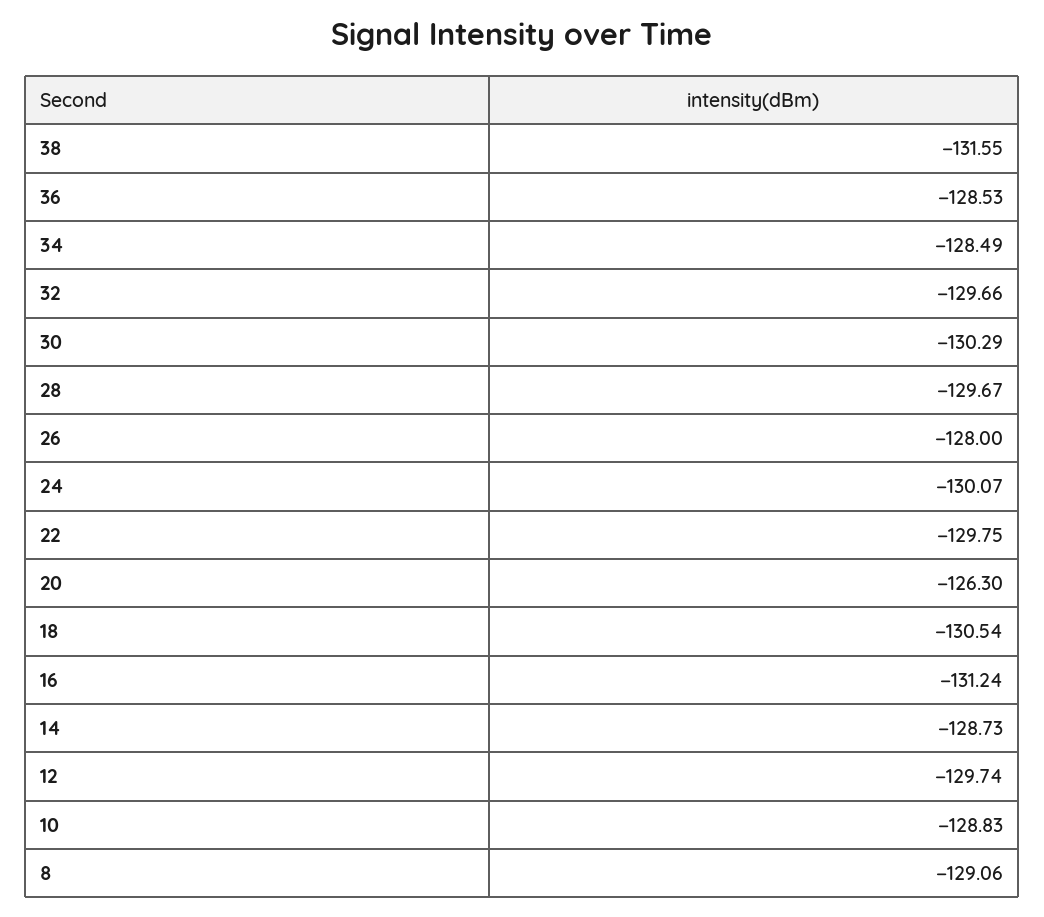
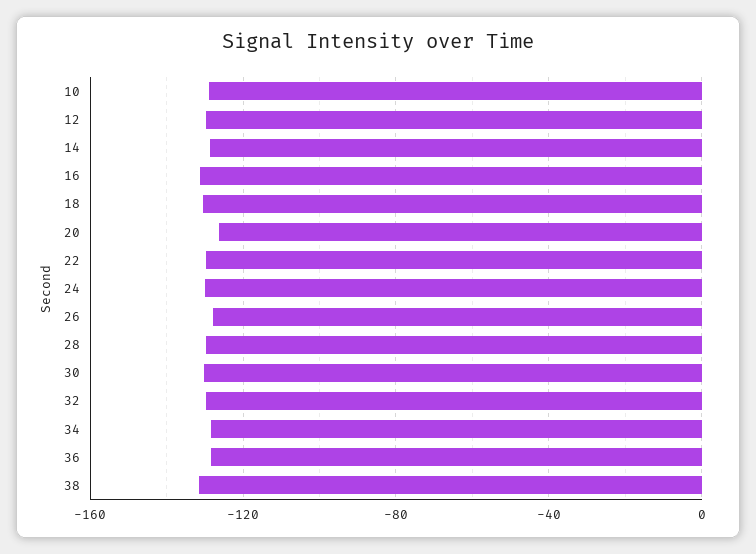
  {
    "38": -131.55,
    "36": -128.53,
    "34": -128.49,
    "32": -129.66,
    "30": -130.29,
    "28": -129.67,
    "26": -128,
    "24": -130.07,
    "22": -129.75,
    "20": -126.3,
    "18": -130.54,
    "16": -131.24,
    "14": -128.73,
    "12": -129.74,
-   "10": -128.83,
+   "10": -128.83
-   "8": -129.06
  }

